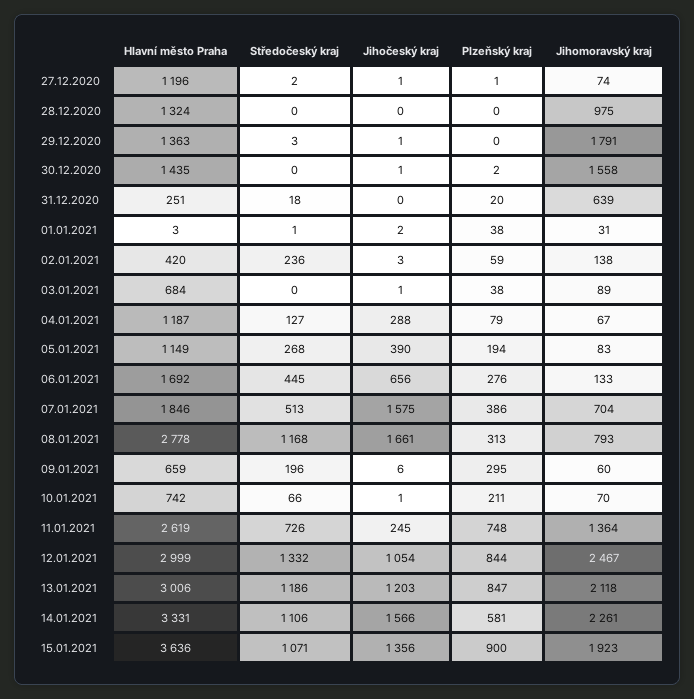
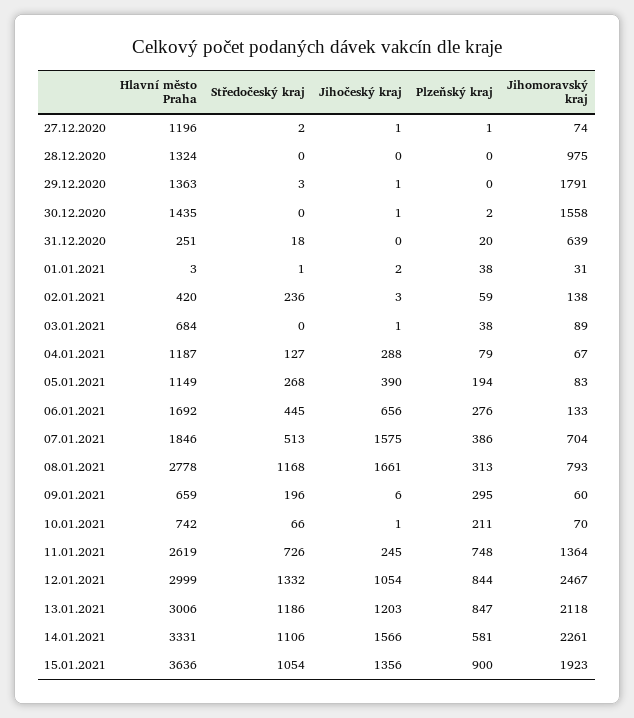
  {
    "Hlavní město Praha": {
      "27.12.2020": 1196,
      "28.12.2020": 1324,
      "29.12.2020": 1363,
      "30.12.2020": 1435,
      "31.12.2020": 251,
      "01.01.2021": 3,
      "02.01.2021": 420,
      "03.01.2021": 684,
      "04.01.2021": 1187,
      "05.01.2021": 1149,
      "06.01.2021": 1692,
      "07.01.2021": 1846,
      "08.01.2021": 2778,
      "09.01.2021": 659,
      "10.01.2021": 742,
      "11.01.2021": 2619,
      "12.01.2021": 2999,
      "13.01.2021": 3006,
      "14.01.2021": 3331,
      "15.01.2021": 3636
    },
    "Středočeský kraj": {
      "27.12.2020": 2,
      "28.12.2020": 0,
      "29.12.2020": 3,
      "30.12.2020": 0,
      "31.12.2020": 18,
      "01.01.2021": 1,
      "02.01.2021": 236,
      "03.01.2021": 0,
      "04.01.2021": 127,
      "05.01.2021": 268,
      "06.01.2021": 445,
      "07.01.2021": 513,
      "08.01.2021": 1168,
      "09.01.2021": 196,
      "10.01.2021": 66,
      "11.01.2021": 726,
      "12.01.2021": 1332,
      "13.01.2021": 1186,
      "14.01.2021": 1106,
-     "15.01.2021": 1071
+     "15.01.2021": 1054
    },
    "Jihočeský kraj": {
      "27.12.2020": 1,
      "28.12.2020": 0,
      "29.12.2020": 1,
      "30.12.2020": 1,
      "31.12.2020": 0,
      "01.01.2021": 2,
      "02.01.2021": 3,
      "03.01.2021": 1,
      "04.01.2021": 288,
      "05.01.2021": 390,
      "06.01.2021": 656,
      "07.01.2021": 1575,
      "08.01.2021": 1661,
      "09.01.2021": 6,
      "10.01.2021": 1,
      "11.01.2021": 245,
      "12.01.2021": 1054,
      "13.01.2021": 1203,
      "14.01.2021": 1566,
      "15.01.2021": 1356
    },
    "Plzeňský kraj": {
      "27.12.2020": 1,
      "28.12.2020": 0,
      "29.12.2020": 0,
      "30.12.2020": 2,
      "31.12.2020": 20,
      "01.01.2021": 38,
      "02.01.2021": 59,
      "03.01.2021": 38,
      "04.01.2021": 79,
      "05.01.2021": 194,
      "06.01.2021": 276,
      "07.01.2021": 386,
      "08.01.2021": 313,
      "09.01.2021": 295,
      "10.01.2021": 211,
      "11.01.2021": 748,
      "12.01.2021": 844,
      "13.01.2021": 847,
      "14.01.2021": 581,
      "15.01.2021": 900
    },
    "Jihomoravský kraj": {
      "27.12.2020": 74,
      "28.12.2020": 975,
      "29.12.2020": 1791,
      "30.12.2020": 1558,
      "31.12.2020": 639,
      "01.01.2021": 31,
      "02.01.2021": 138,
      "03.01.2021": 89,
      "04.01.2021": 67,
      "05.01.2021": 83,
      "06.01.2021": 133,
      "07.01.2021": 704,
      "08.01.2021": 793,
      "09.01.2021": 60,
      "10.01.2021": 70,
      "11.01.2021": 1364,
      "12.01.2021": 2467,
      "13.01.2021": 2118,
      "14.01.2021": 2261,
      "15.01.2021": 1923
    }
  }

